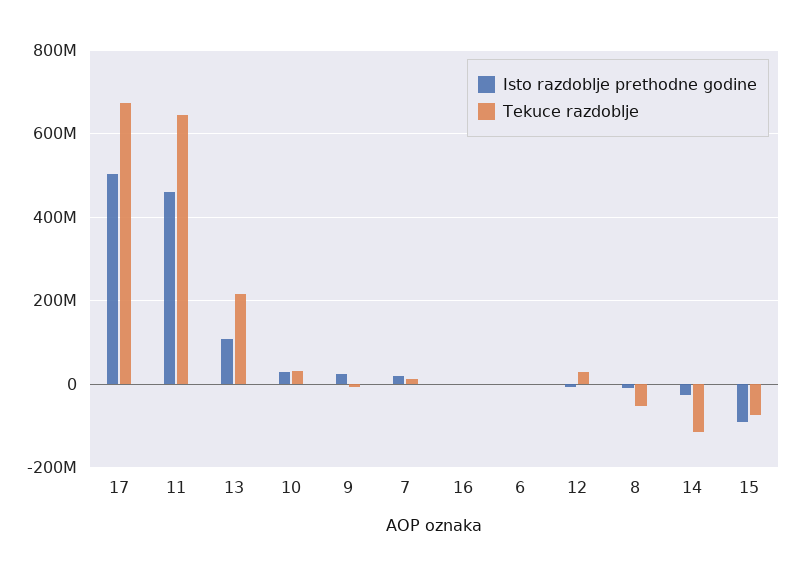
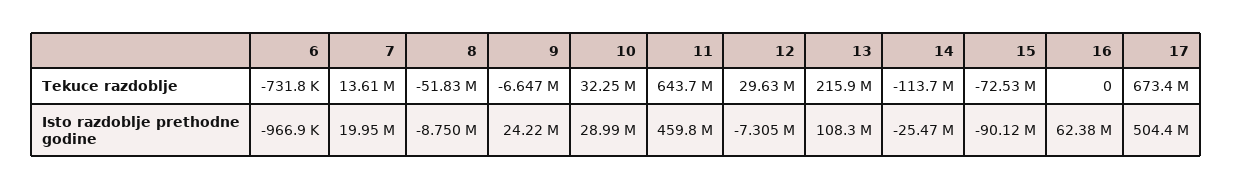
  {
    "Isto razdoblje prethodne godine": {
      "17": 504400000,
      "11": 459800000,
      "13": 108300000,
      "10": 28990000,
      "9": 24220000,
      "7": 19950000,
-     "16": 0,
+     "16": 62380000,
      "6": -966900,
      "12": -7305000,
      "8": -8750000,
      "14": -25470000,
      "15": -90120000
    },
    "Tekuce razdoblje": {
      "17": 673400000,
      "11": 643700000,
      "13": 215900000,
      "10": 32250000,
      "9": -6647000,
      "7": 13610000,
      "16": 0,
      "6": -731800,
      "12": 29630000,
      "8": -51830000,
      "14": -113700000,
      "15": -72530000
    }
  }

